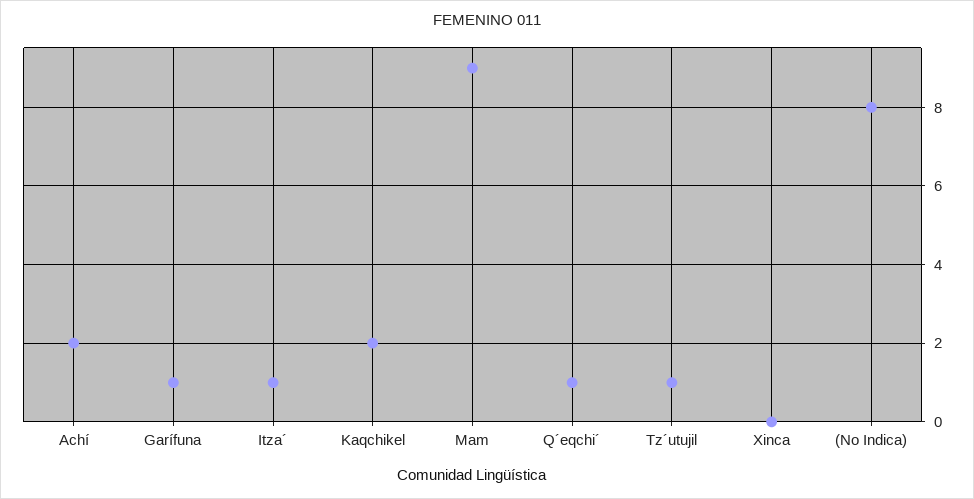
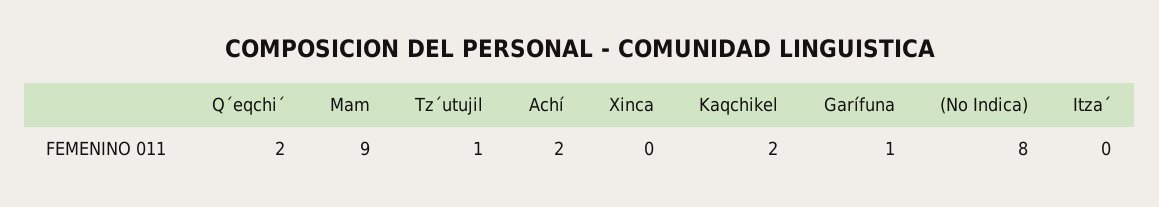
  {
    "Achí": 2,
    "Garífuna": 1,
-   "Itza´": 1,
+   "Itza´": 0,
    "Kaqchikel": 2,
    "Mam": 9,
-   "Q´eqchi´": 1,
+   "Q´eqchi´": 2,
    "Tz´utujil": 1,
    "Xinca": 0,
    "(No Indica)": 8
  }

